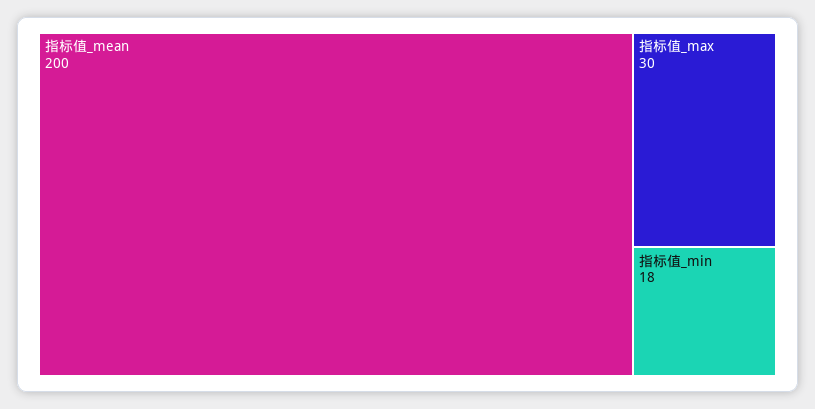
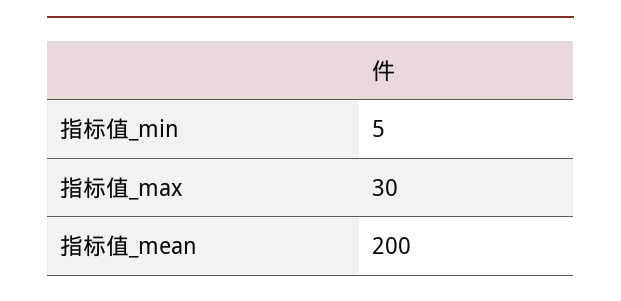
  {
    "指标值_mean": 200,
    "指标值_max": 30,
-   "指标值_min": 18
+   "指标值_min": 5
  }

